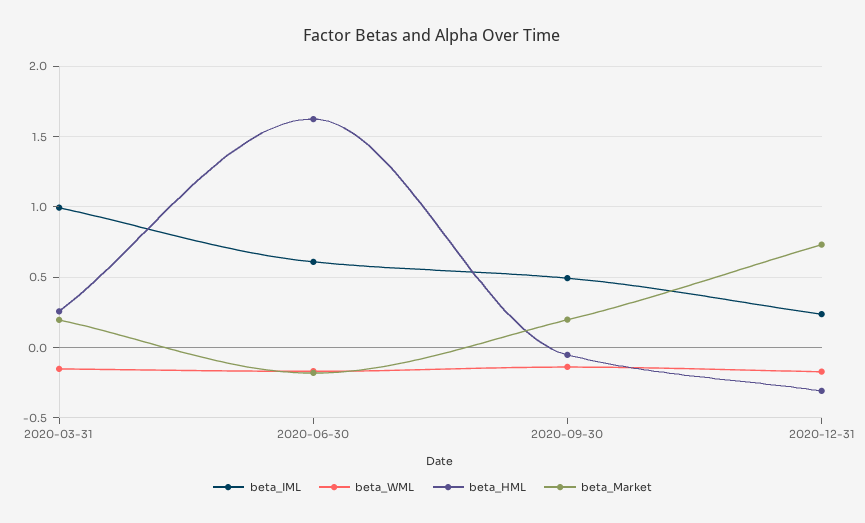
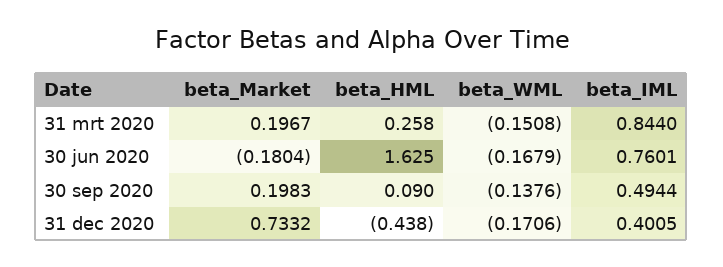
  {
    "beta_IML": {
-     "2020-03-31": 1,
+     "2020-03-31": 0.844,
-     "2020-06-30": 0.6,
+     "2020-06-30": 0.7601,
      "2020-09-30": 0.4944,
-     "2020-12-31": 0.25
+     "2020-12-31": 0.4005
    },
    "beta_WML": {
      "2020-03-31": -0.1508,
      "2020-06-30": -0.1679,
      "2020-09-30": -0.1376,
      "2020-12-31": -0.1706
    },
    "beta_HML": {
      "2020-03-31": 0.258,
      "2020-06-30": 1.625,
-     "2020-09-30": -0.05,
+     "2020-09-30": 0.09,
-     "2020-12-31": -0.3
+     "2020-12-31": -0.438
    },
    "beta_Market": {
      "2020-03-31": 0.1967,
      "2020-06-30": -0.1804,
      "2020-09-30": 0.1983,
      "2020-12-31": 0.7332
    }
  }

